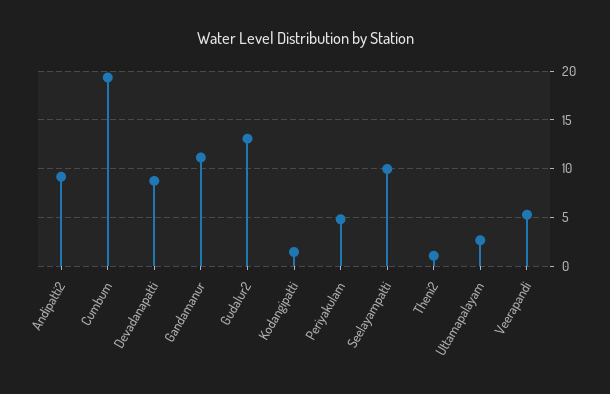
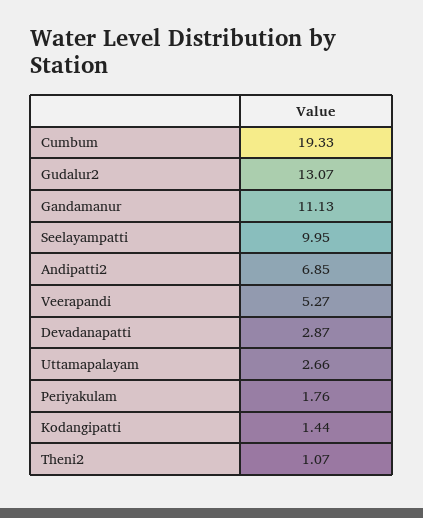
  {
-   "Andipatti2": 9,
+   "Andipatti2": 6.85,
    "Cumbum": 19.33,
-   "Devadanapatti": 9,
+   "Devadanapatti": 2.87,
    "Gandamanur": 11.13,
    "Gudalur2": 13.07,
    "Kodangipatti": 1.44,
-   "Periyakulam": 5,
+   "Periyakulam": 1.76,
    "Seelayampatti": 9.95,
    "Theni2": 1.07,
    "Uttamapalayam": 2.66,
    "Veerapandi": 5.27
  }

